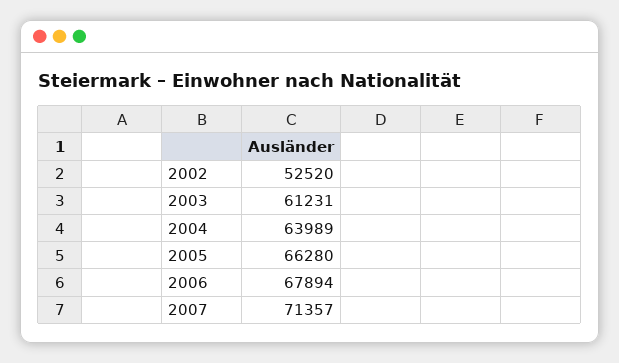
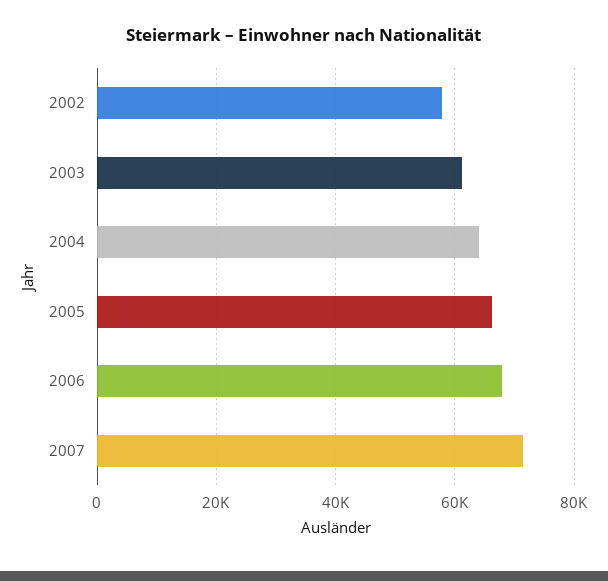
  {
-   "2002": 52520,
+   "2002": 58000,
    "2003": 61231,
    "2004": 63989,
    "2005": 66280,
    "2006": 67894,
    "2007": 71357
  }

